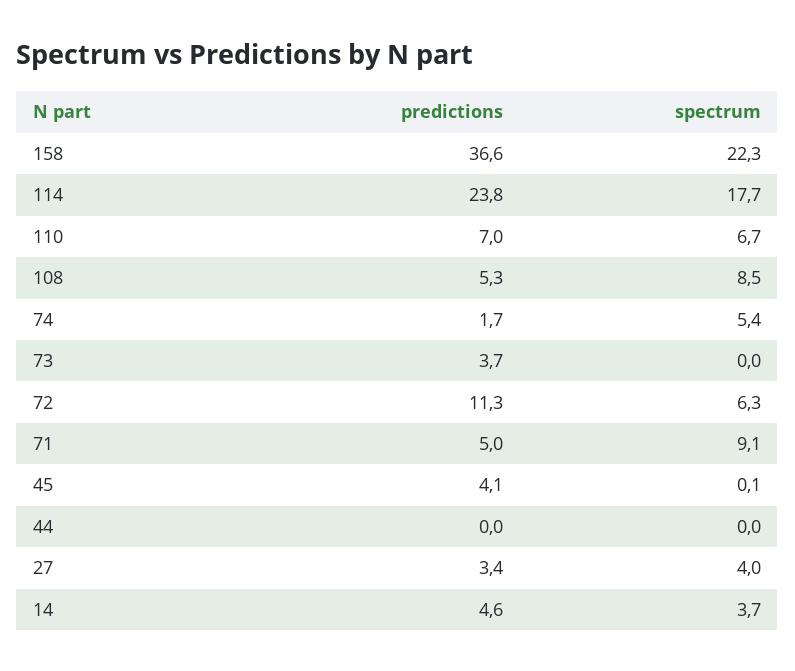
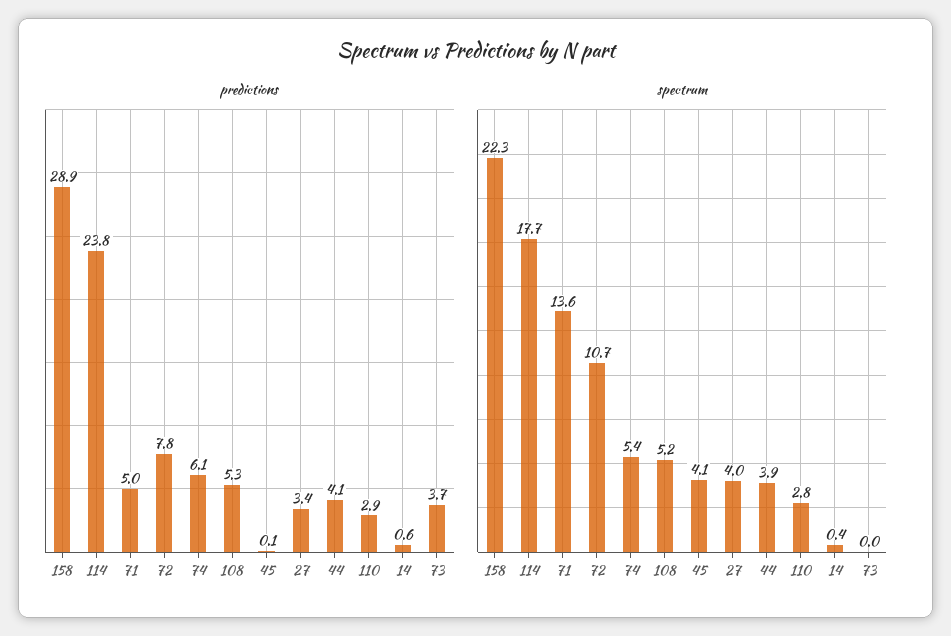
  {
    "predictions": {
-     "158": 36.6,
+     "158": 28.9,
      "114": 23.8,
-     "110": 7,
+     "110": 2.9,
      "108": 5.3,
-     "74": 1.7,
+     "74": 6.1,
      "73": 3.7,
-     "72": 11.3,
+     "72": 7.8,
      "71": 5,
-     "45": 4.1,
+     "45": 0.1,
-     "44": 0,
+     "44": 4.1,
      "27": 3.4,
-     "14": 4.6
+     "14": 0.6
    },
    "spectrum": {
      "158": 22.3,
      "114": 17.7,
-     "110": 6.7,
+     "110": 2.8,
-     "108": 8.5,
+     "108": 5.2,
      "74": 5.4,
      "73": 0,
-     "72": 6.3,
+     "72": 10.7,
-     "71": 9.1,
+     "71": 13.6,
-     "45": 0.1,
+     "45": 4.1,
-     "44": 0,
+     "44": 3.9,
      "27": 4,
-     "14": 3.7
+     "14": 0.4
    }
  }

